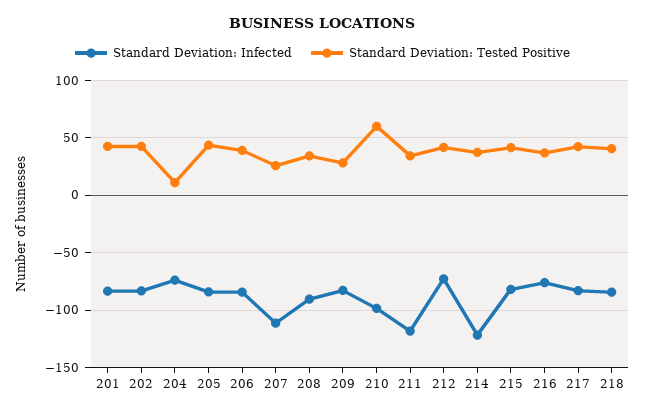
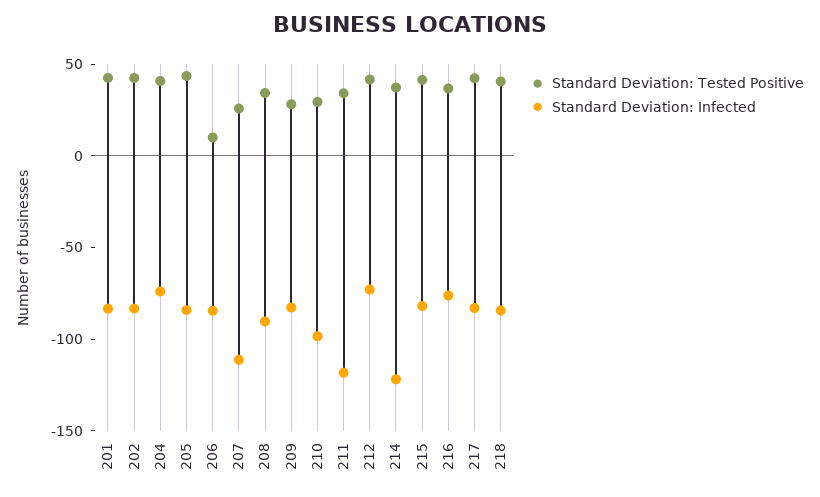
  {
    "Standard Deviation: Infected": {
      "201": -80,
      "202": -80,
      "204": -70,
      "205": -80,
      "206": -80,
      "207": -110,
      "208": -90,
      "209": -80,
      "210": -100,
      "211": -120,
      "212": -70,
      "214": -120,
      "215": -80,
      "216": -80,
      "217": -80,
      "218": -80
    },
    "Standard Deviation: Tested Positive": {
      "201": 40,
      "202": 40,
-     "204": 10,
+     "204": 40,
      "205": 40,
-     "206": 40,
+     "206": 10,
      "207": 30,
      "208": 30,
      "209": 30,
-     "210": 60,
+     "210": 30,
      "211": 30,
      "212": 40,
      "214": 40,
      "215": 40,
      "216": 40,
      "217": 40,
      "218": 40
    }
  }

